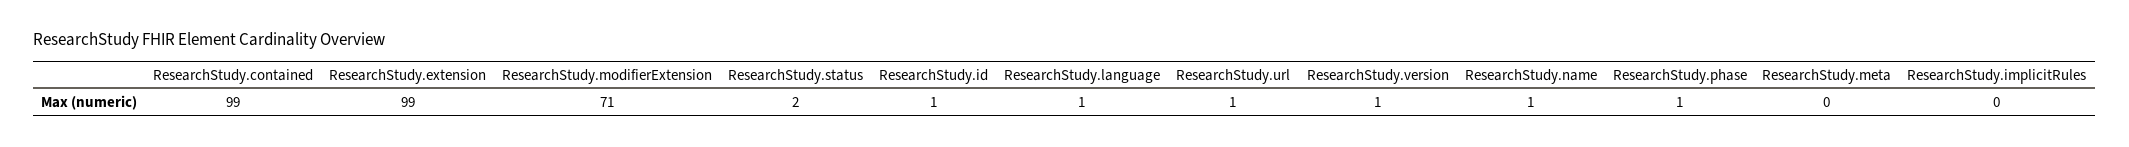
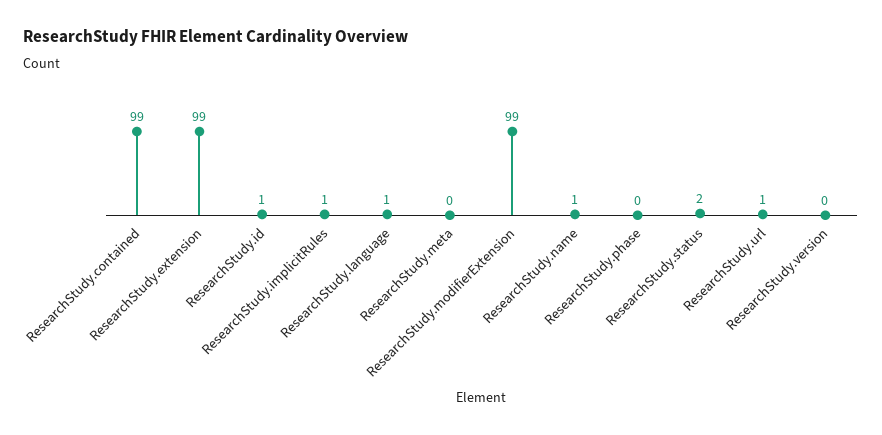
  {
    "ResearchStudy.contained": 99,
    "ResearchStudy.extension": 99,
-   "ResearchStudy.modifierExtension": 71,
+   "ResearchStudy.modifierExtension": 99,
    "ResearchStudy.status": 2,
    "ResearchStudy.id": 1,
    "ResearchStudy.language": 1,
    "ResearchStudy.url": 1,
-   "ResearchStudy.version": 1,
+   "ResearchStudy.version": 0,
    "ResearchStudy.name": 1,
-   "ResearchStudy.phase": 1,
+   "ResearchStudy.phase": 0,
    "ResearchStudy.meta": 0,
-   "ResearchStudy.implicitRules": 0
+   "ResearchStudy.implicitRules": 1
  }

